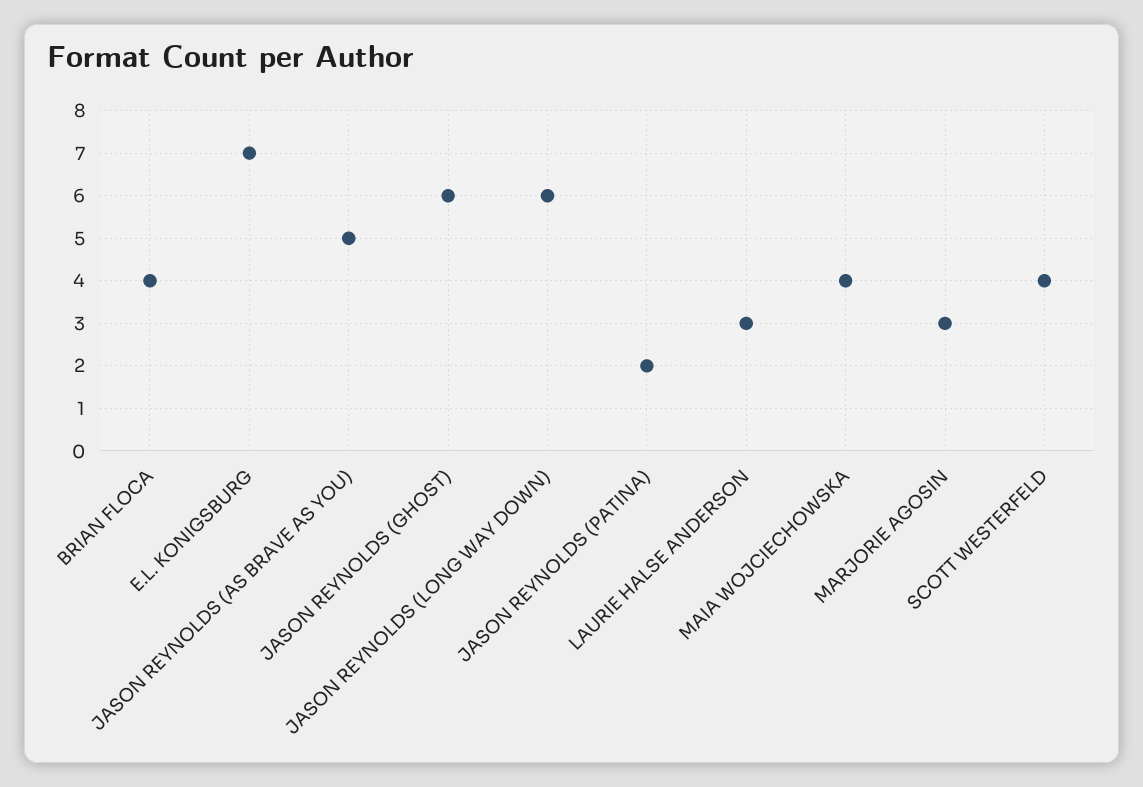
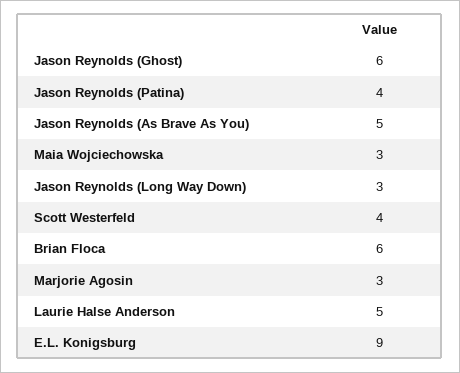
  {
-   "BRIAN FLOCA": 4,
+   "BRIAN FLOCA": 6,
-   "E.L. KONIGSBURG": 7,
+   "E.L. KONIGSBURG": 9,
    "JASON REYNOLDS (AS BRAVE AS YOU)": 5,
    "JASON REYNOLDS (GHOST)": 6,
-   "JASON REYNOLDS (LONG WAY DOWN)": 6,
+   "JASON REYNOLDS (LONG WAY DOWN)": 3,
-   "JASON REYNOLDS (PATINA)": 2,
+   "JASON REYNOLDS (PATINA)": 4,
-   "LAURIE HALSE ANDERSON": 3,
+   "LAURIE HALSE ANDERSON": 5,
-   "MAIA WOJCIECHOWSKA": 4,
+   "MAIA WOJCIECHOWSKA": 3,
    "MARJORIE AGOSIN": 3,
    "SCOTT WESTERFELD": 4
  }

